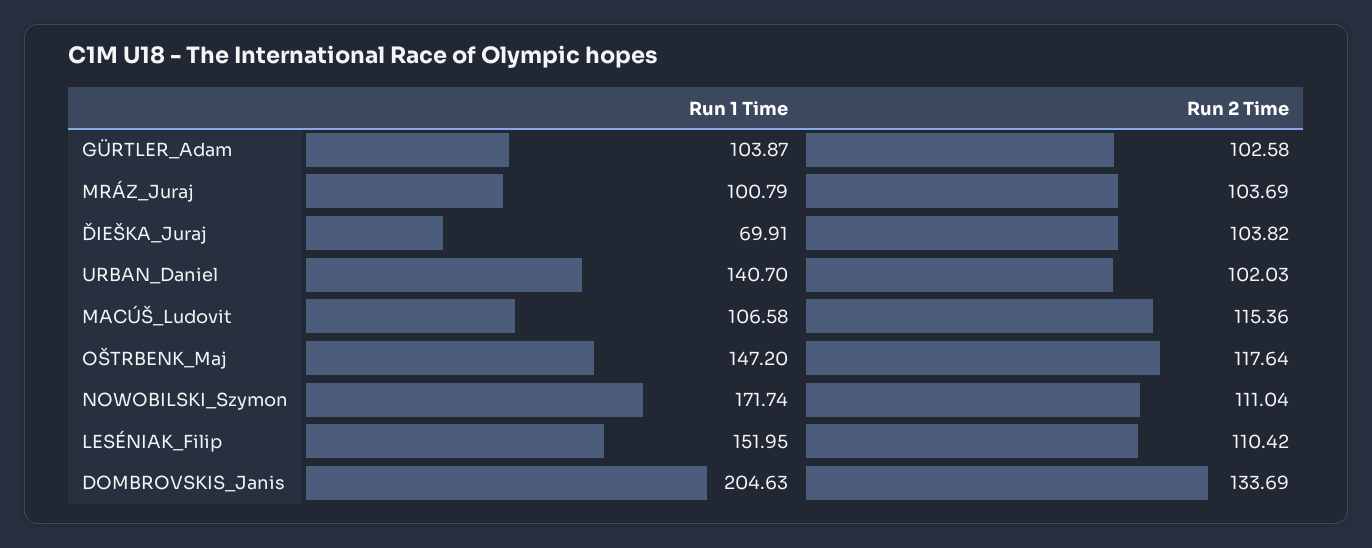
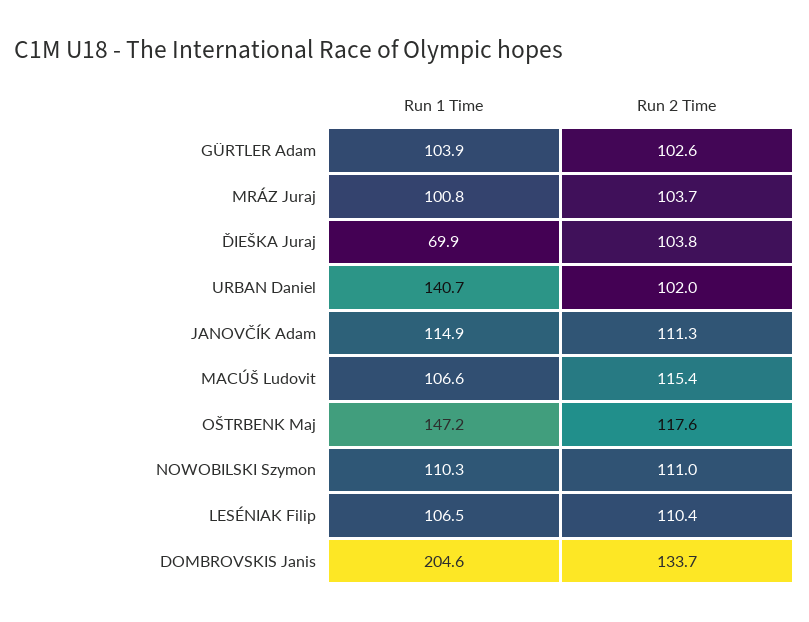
  {
    "Run 1 Time": {
      "GÜRTLER_Adam": 103.87,
      "MRÁZ_Juraj": 100.79,
      "ĎIEŠKA_Juraj": 69.91,
      "URBAN_Daniel": 140.7,
      "MACÚŠ_Ludovit": 106.58,
      "OŠTRBENK_Maj": 147.2,
-     "NOWOBILSKI_Szymon": 171.74,
+     "NOWOBILSKI_Szymon": 110.3,
-     "LESÉNIAK_Filip": 151.95,
+     "LESÉNIAK_Filip": 106.5,
-     "DOMBROVSKIS_Janis": 204.63
+     "DOMBROVSKIS_Janis": 204.63,
+     "JANOVČÍK Adam": 114.9
    },
    "Run 2 Time": {
      "GÜRTLER_Adam": 102.58,
      "MRÁZ_Juraj": 103.69,
      "ĎIEŠKA_Juraj": 103.82,
      "URBAN_Daniel": 102.03,
      "MACÚŠ_Ludovit": 115.36,
      "OŠTRBENK_Maj": 117.64,
      "NOWOBILSKI_Szymon": 111.04,
      "LESÉNIAK_Filip": 110.42,
-     "DOMBROVSKIS_Janis": 133.69
+     "DOMBROVSKIS_Janis": 133.69,
+     "JANOVČÍK Adam": 111.3
    }
  }

